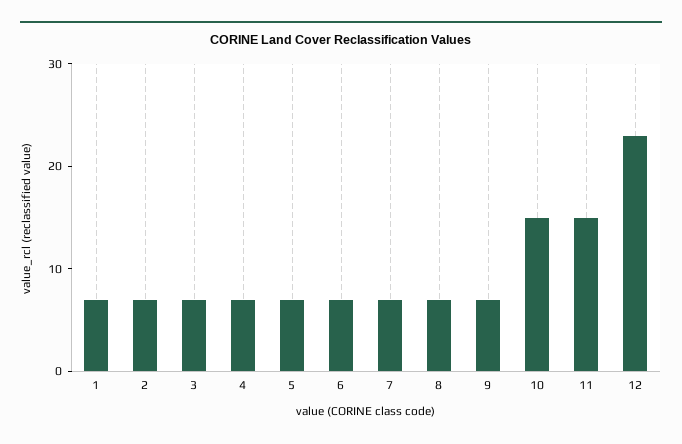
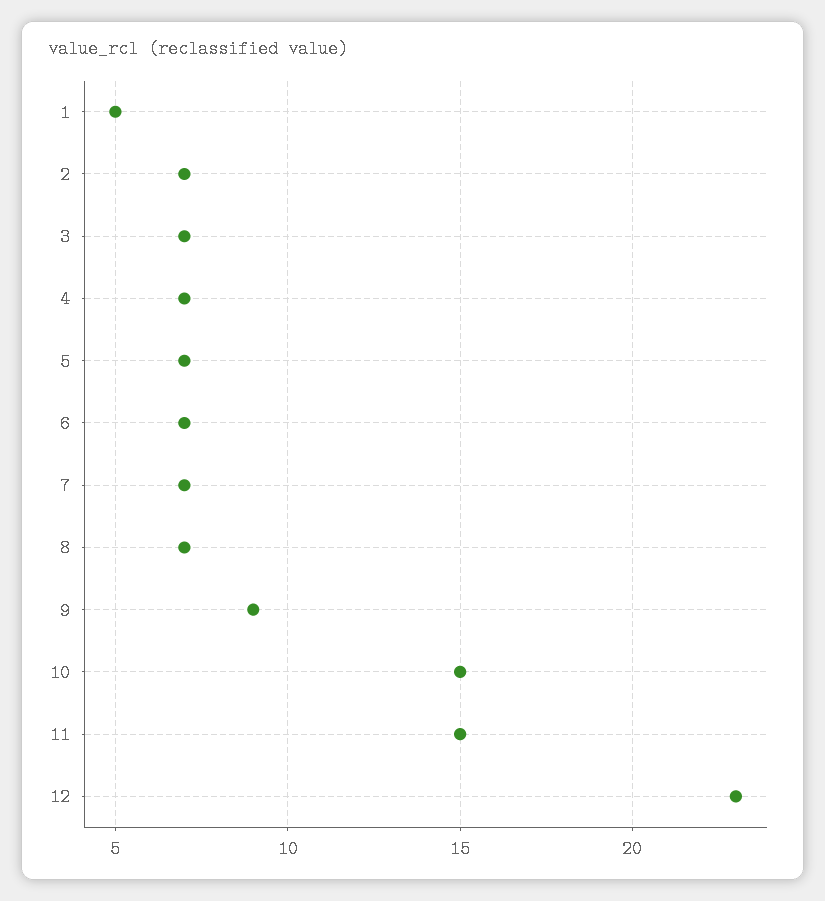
  {
-   "1": 7,
+   "1": 5,
    "2": 7,
    "3": 7,
    "4": 7,
    "5": 7,
    "6": 7,
    "7": 7,
    "8": 7,
-   "9": 7,
+   "9": 9,
    "10": 15,
    "11": 15,
    "12": 23
  }

